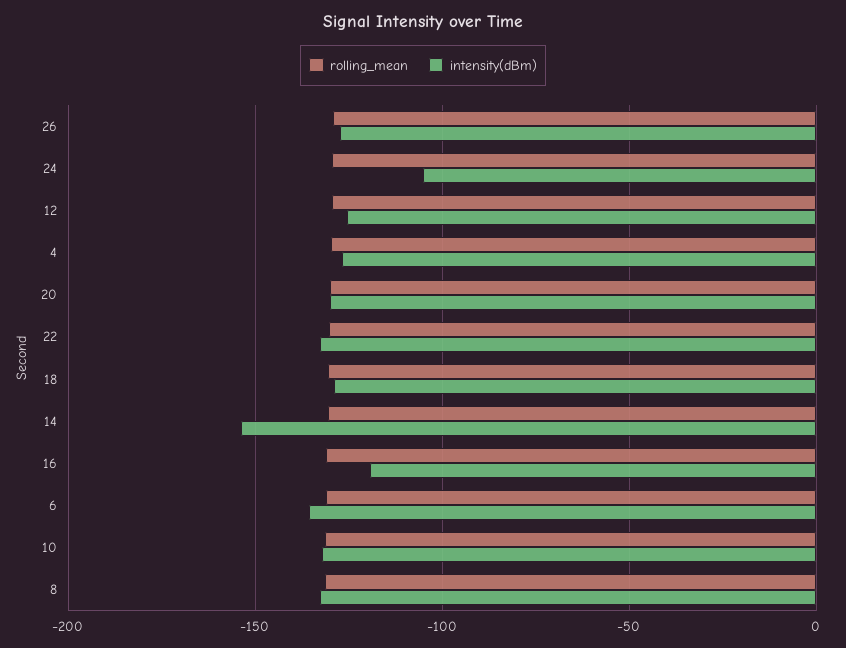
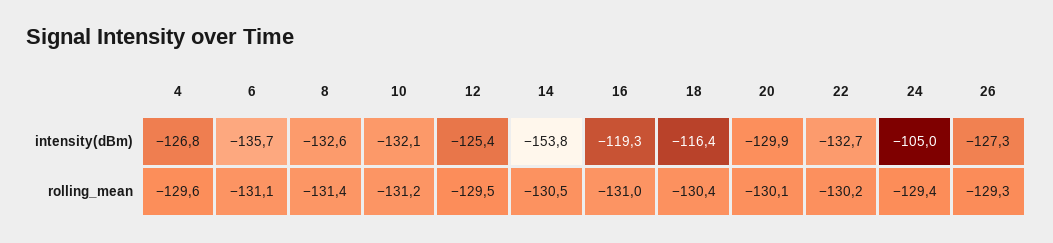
  {
    "rolling_mean": {
      "26": -129.3,
      "24": -129.4,
      "12": -129.5,
      "4": -129.6,
      "20": -130.1,
      "22": -130.2,
      "18": -130.4,
      "14": -130.5,
      "16": -131,
      "6": -131.1,
      "10": -131.2,
      "8": -131.4
    },
    "intensity(dBm)": {
      "26": -127.3,
      "24": -105,
      "12": -125.4,
      "4": -126.8,
      "20": -129.9,
      "22": -132.7,
-     "18": -130,
+     "18": -116.4,
      "14": -153.8,
      "16": -119.3,
      "6": -135.7,
      "10": -132.1,
      "8": -132.6
    }
  }

